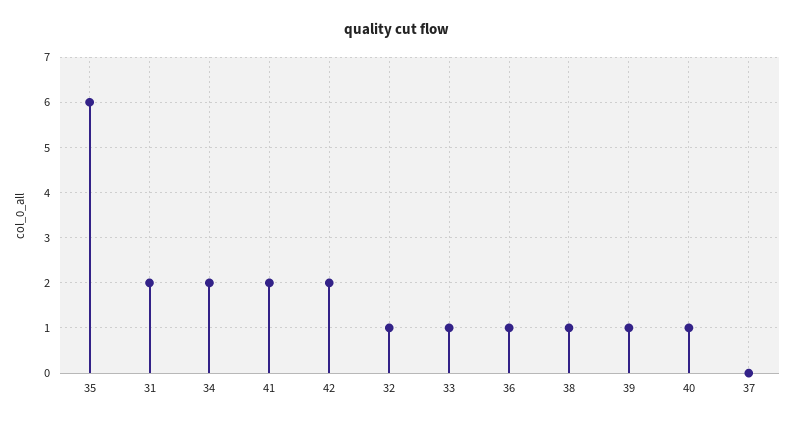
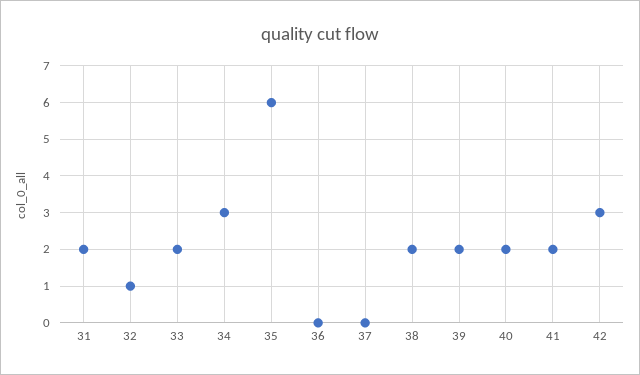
  {
    "35": 6,
    "31": 2,
-   "34": 2,
+   "34": 3,
    "41": 2,
-   "42": 2,
+   "42": 3,
    "32": 1,
-   "33": 1,
+   "33": 2,
-   "36": 1,
+   "36": 0,
-   "38": 1,
+   "38": 2,
-   "39": 1,
+   "39": 2,
-   "40": 1,
+   "40": 2,
    "37": 0
  }

